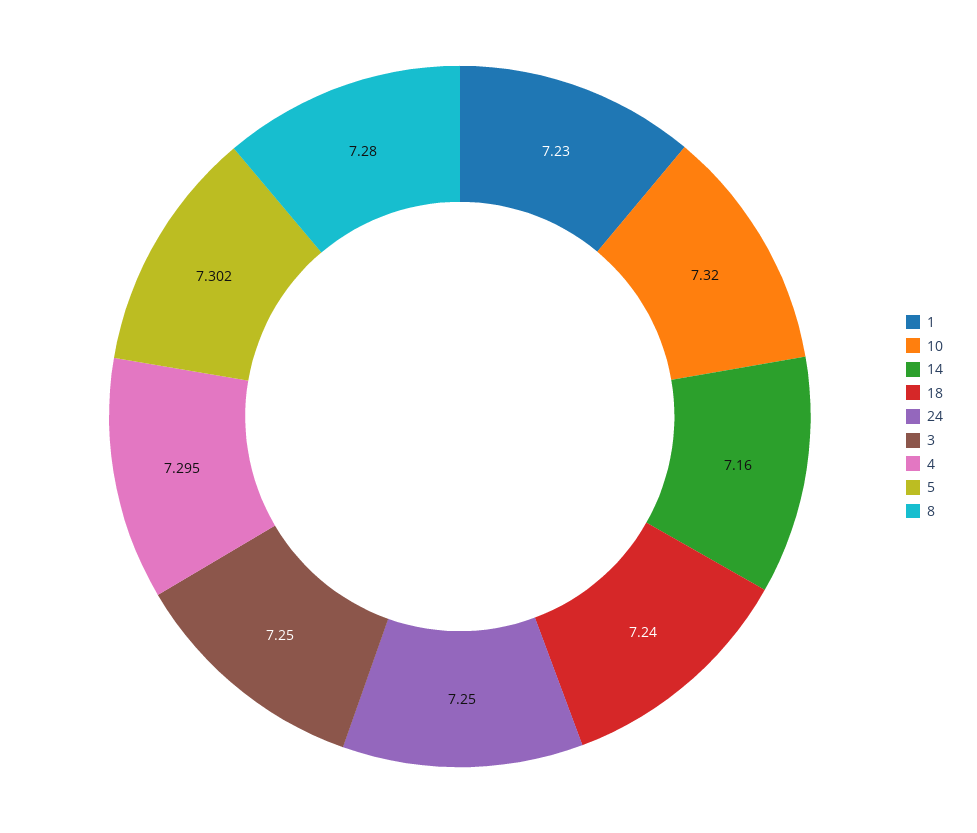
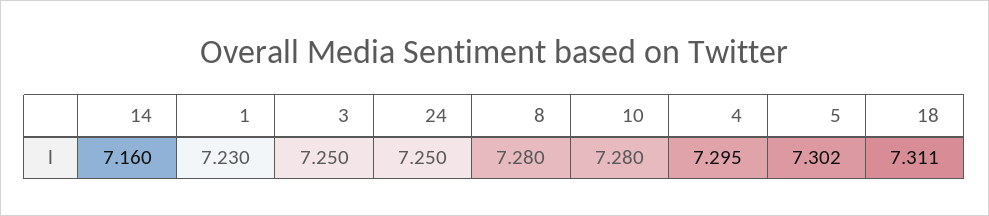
  {
    "1": 7.23,
-   "10": 7.32,
+   "10": 7.28,
    "14": 7.16,
-   "18": 7.24,
+   "18": 7.311,
    "24": 7.25,
    "3": 7.25,
    "4": 7.295,
    "5": 7.302,
    "8": 7.28
  }

